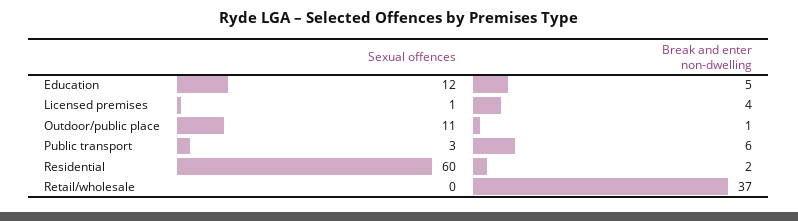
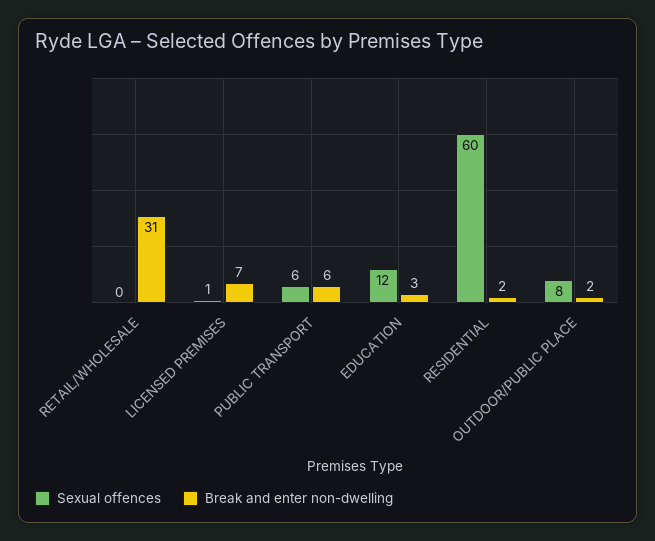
  {
    "Sexual offences": {
      "Education": 12,
      "Licensed premises": 1,
-     "Outdoor/public place": 11,
+     "Outdoor/public place": 8,
-     "Public transport": 3,
+     "Public transport": 6,
      "Residential": 60,
      "Retail/wholesale": 0
    },
    "Break and enter non-dwelling": {
-     "Education": 5,
+     "Education": 3,
-     "Licensed premises": 4,
+     "Licensed premises": 7,
-     "Outdoor/public place": 1,
+     "Outdoor/public place": 2,
      "Public transport": 6,
      "Residential": 2,
-     "Retail/wholesale": 37
+     "Retail/wholesale": 31
    }
  }

